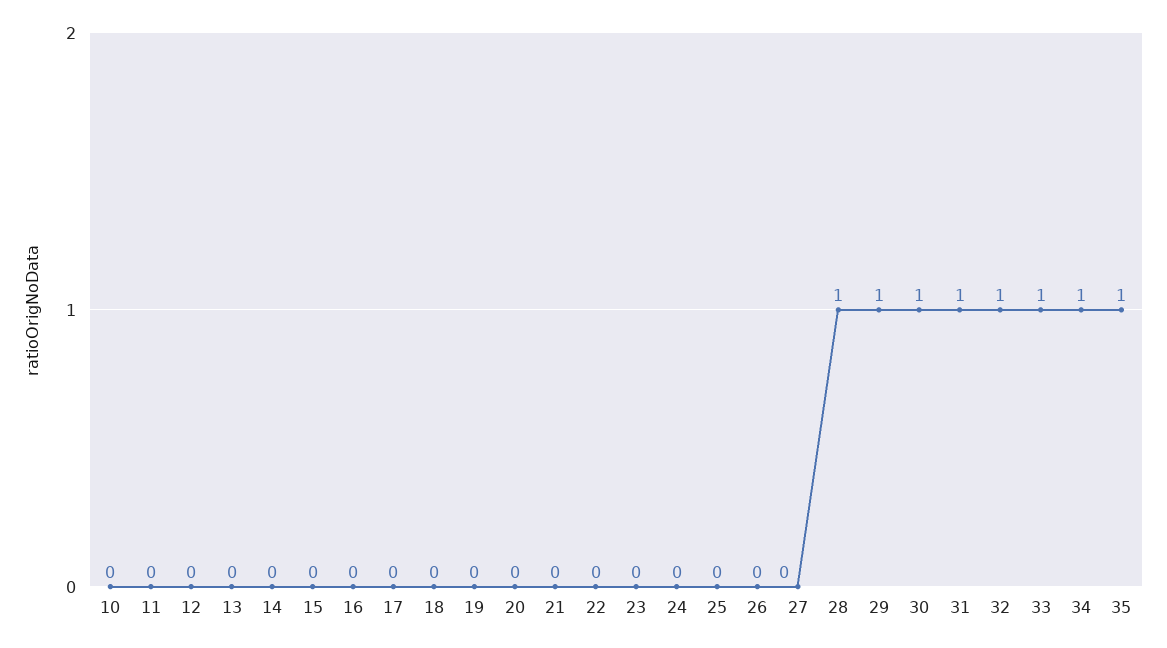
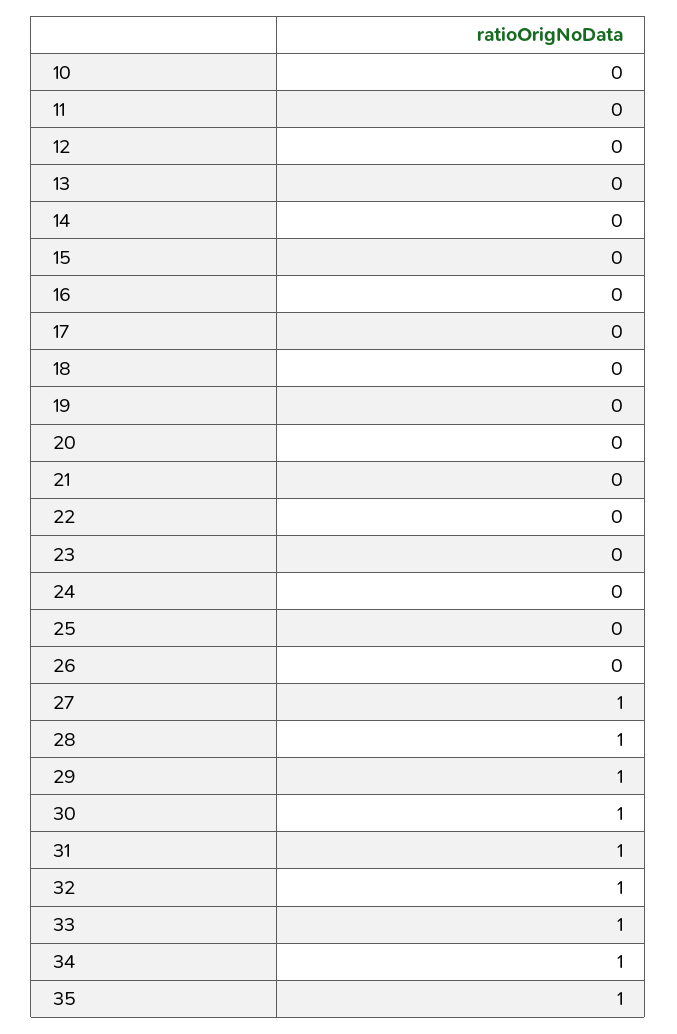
  {
    "10": 0,
    "11": 0,
    "12": 0,
    "13": 0,
    "14": 0,
    "15": 0,
    "16": 0,
    "17": 0,
    "18": 0,
    "19": 0,
    "20": 0,
    "21": 0,
    "22": 0,
    "23": 0,
    "24": 0,
    "25": 0,
    "26": 0,
-   "27": 0,
+   "27": 1,
    "28": 1,
    "29": 1,
    "30": 1,
    "31": 1,
    "32": 1,
    "33": 1,
    "34": 1,
    "35": 1
  }

